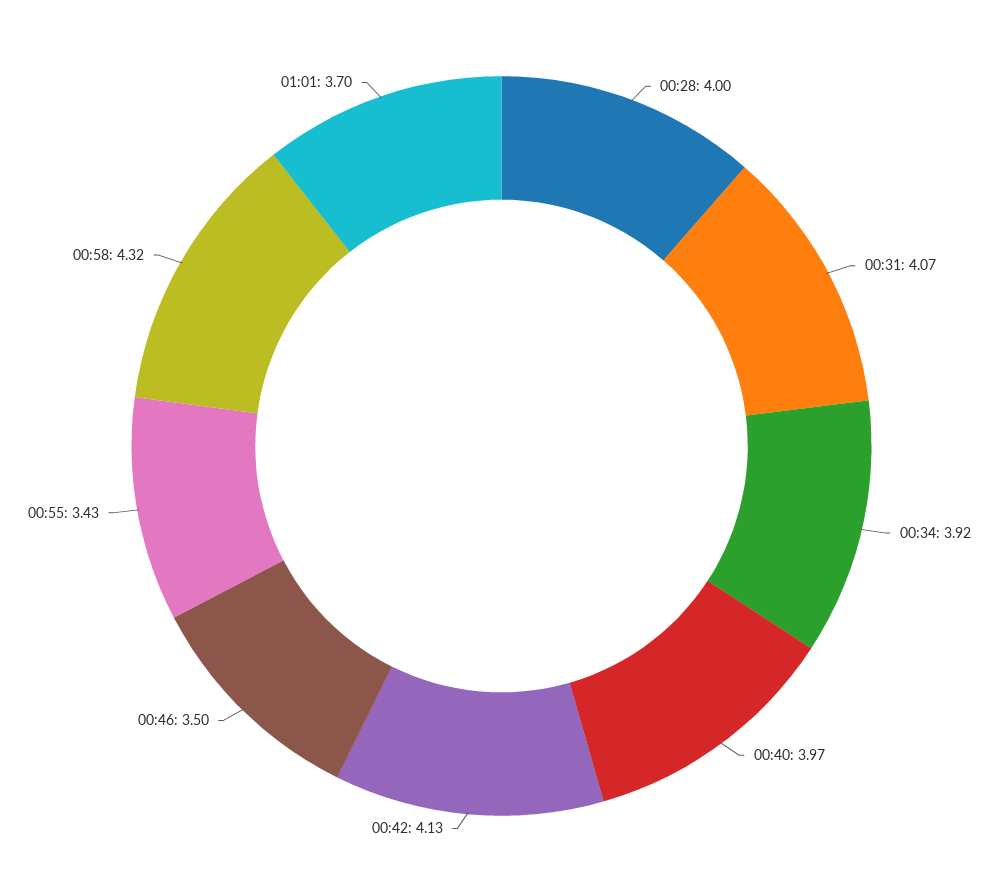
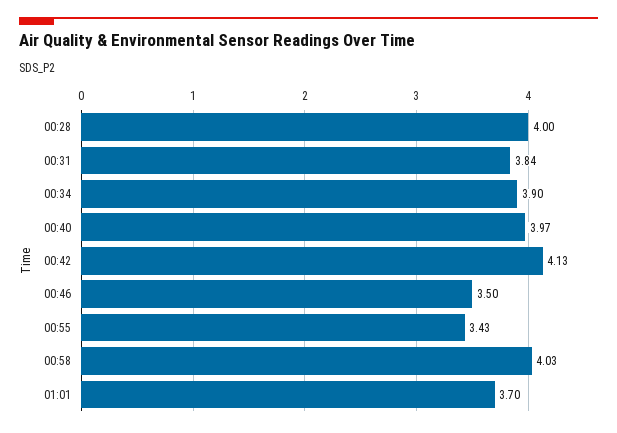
  {
    "00:28": 4,
-   "00:31": 4.07,
+   "00:31": 3.84,
-   "00:34": 3.92,
+   "00:34": 3.9,
    "00:40": 3.97,
    "00:42": 4.13,
    "00:46": 3.5,
    "00:55": 3.43,
-   "00:58": 4.32,
+   "00:58": 4.03,
    "01:01": 3.7
  }

